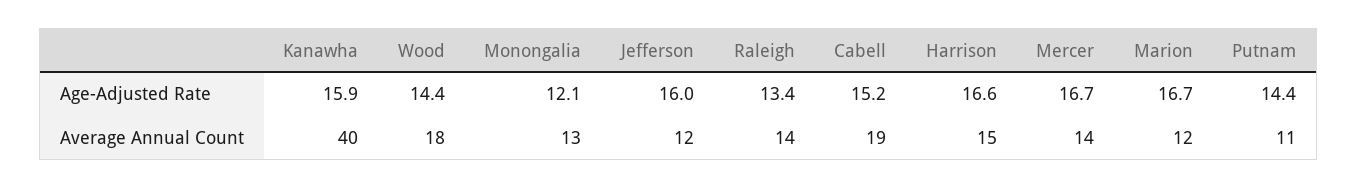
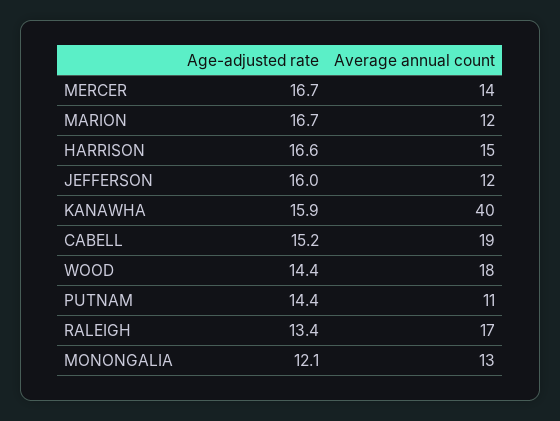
  {
    "Kanawha": {
      "Age-Adjusted Rate": 15.9,
      "Average Annual Count": 40
    },
    "Wood": {
      "Age-Adjusted Rate": 14.4,
      "Average Annual Count": 18
    },
    "Monongalia": {
      "Age-Adjusted Rate": 12.1,
      "Average Annual Count": 13
    },
    "Jefferson": {
      "Age-Adjusted Rate": 16,
      "Average Annual Count": 12
    },
    "Raleigh": {
      "Age-Adjusted Rate": 13.4,
-     "Average Annual Count": 14
+     "Average Annual Count": 17
    },
    "Cabell": {
      "Age-Adjusted Rate": 15.2,
      "Average Annual Count": 19
    },
    "Harrison": {
      "Age-Adjusted Rate": 16.6,
      "Average Annual Count": 15
    },
    "Mercer": {
      "Age-Adjusted Rate": 16.7,
      "Average Annual Count": 14
    },
    "Marion": {
      "Age-Adjusted Rate": 16.7,
      "Average Annual Count": 12
    },
    "Putnam": {
      "Age-Adjusted Rate": 14.4,
      "Average Annual Count": 11
    }
  }

